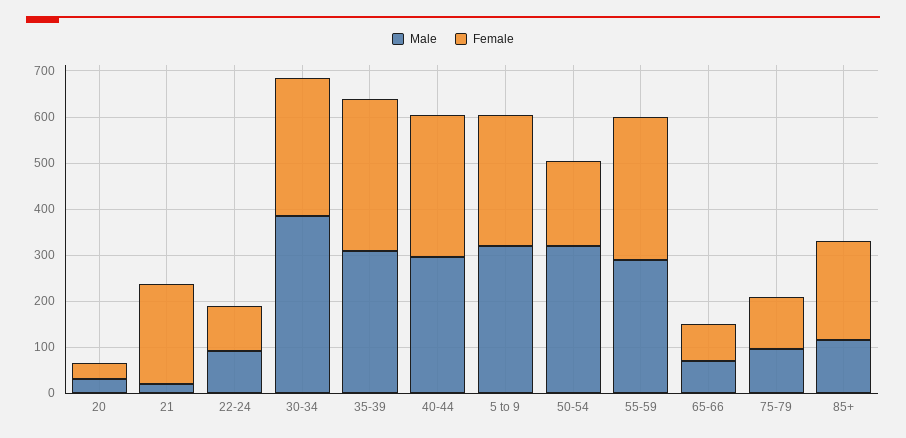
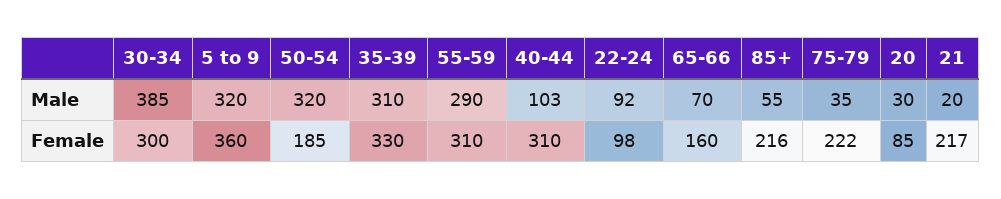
  {
    "Male": {
      "20": 30,
      "21": 20,
      "22-24": 92,
      "30-34": 385,
      "35-39": 310,
-     "40-44": 300,
+     "40-44": 103,
      "5 to 9": 320,
      "50-54": 320,
      "55-59": 290,
      "65-66": 70,
-     "75-79": 100,
+     "75-79": 35,
-     "85+": 120
+     "85+": 55
    },
    "Female": {
-     "20": 40,
+     "20": 85,
      "21": 217,
      "22-24": 98,
      "30-34": 300,
      "35-39": 330,
      "40-44": 310,
-     "5 to 9": 280,
+     "5 to 9": 360,
      "50-54": 185,
      "55-59": 310,
-     "65-66": 80,
+     "65-66": 160,
-     "75-79": 120,
+     "75-79": 222,
      "85+": 216
    }
  }

